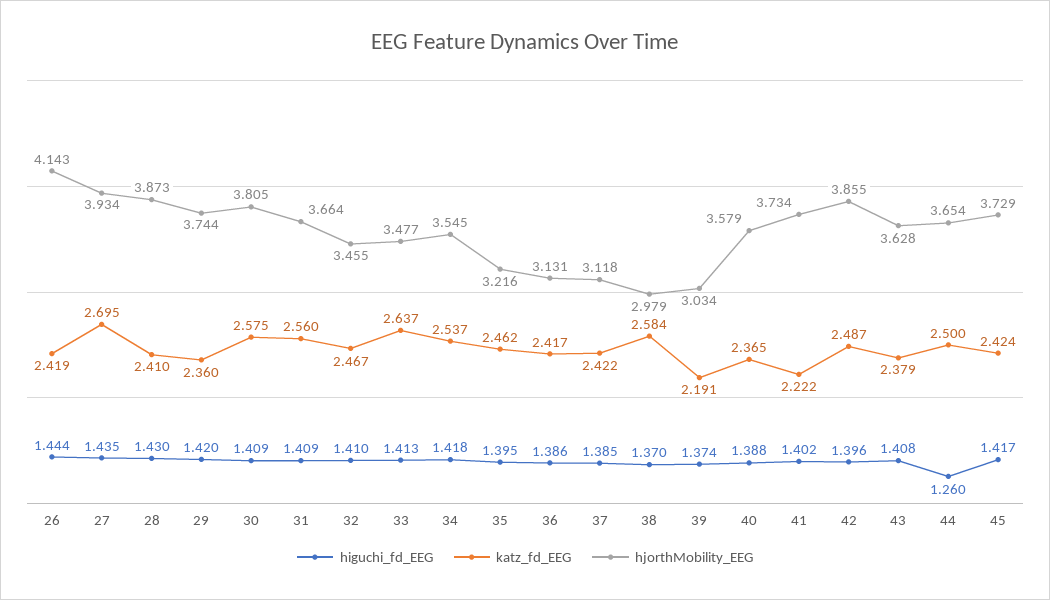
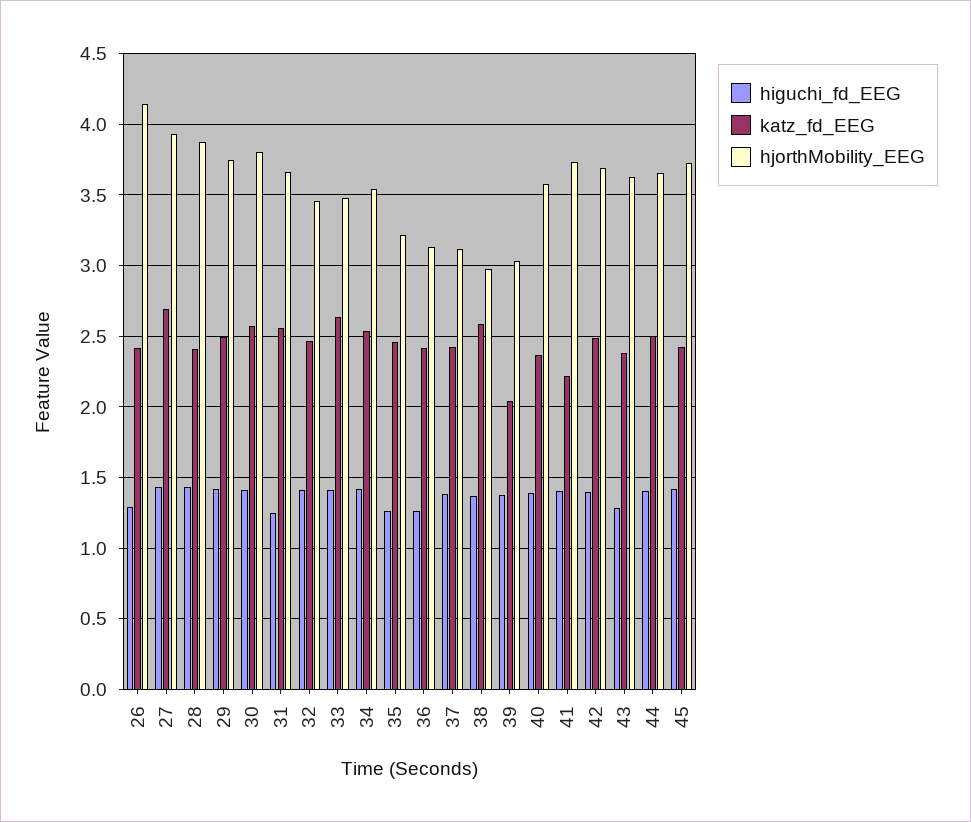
  {
    "higuchi_fd_EEG": {
-     "26": 1.444,
+     "26": 1.3,
      "27": 1.435,
      "28": 1.43,
      "29": 1.42,
      "30": 1.409,
-     "31": 1.409,
+     "31": 1.25,
      "32": 1.41,
      "33": 1.413,
      "34": 1.418,
-     "35": 1.395,
+     "35": 1.25,
-     "36": 1.386,
+     "36": 1.25,
      "37": 1.385,
      "38": 1.37,
      "39": 1.374,
      "40": 1.388,
      "41": 1.402,
      "42": 1.396,
-     "43": 1.408,
+     "43": 1.3,
-     "44": 1.26,
+     "44": 1.4,
      "45": 1.417
    },
    "katz_fd_EEG": {
      "26": 2.419,
      "27": 2.695,
      "28": 2.41,
-     "29": 2.36,
+     "29": 2.5,
      "30": 2.575,
      "31": 2.56,
      "32": 2.467,
      "33": 2.637,
      "34": 2.537,
      "35": 2.462,
      "36": 2.417,
      "37": 2.422,
      "38": 2.584,
-     "39": 2.191,
+     "39": 2.05,
      "40": 2.365,
      "41": 2.222,
      "42": 2.487,
      "43": 2.379,
      "44": 2.5,
      "45": 2.424
    },
    "hjorthMobility_EEG": {
      "26": 4.143,
      "27": 3.934,
      "28": 3.873,
      "29": 3.744,
      "30": 3.805,
      "31": 3.664,
      "32": 3.455,
      "33": 3.477,
      "34": 3.545,
      "35": 3.216,
      "36": 3.131,
      "37": 3.118,
      "38": 2.979,
      "39": 3.034,
      "40": 3.579,
      "41": 3.734,
-     "42": 3.855,
+     "42": 3.7,
      "43": 3.628,
      "44": 3.654,
      "45": 3.729
    }
  }

